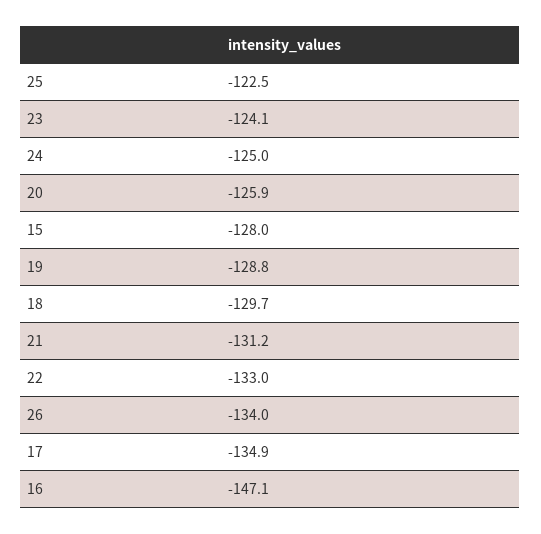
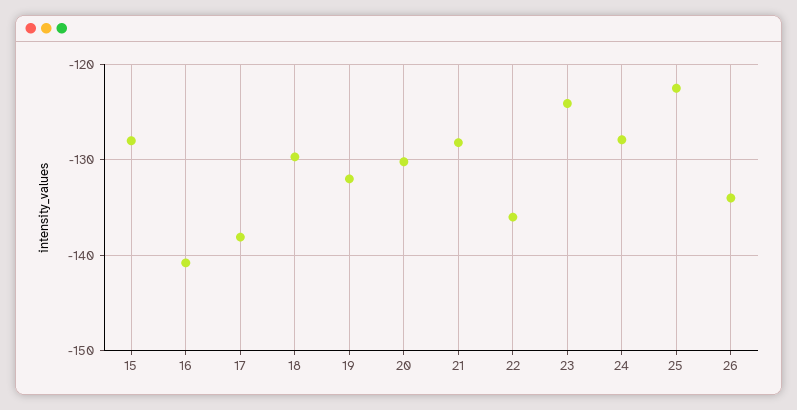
  {
    "25": -122.5,
    "23": -124.1,
-   "24": -125,
+   "24": -128,
-   "20": -125.9,
+   "20": -130,
    "15": -128,
-   "19": -128.8,
+   "19": -132,
    "18": -129.7,
-   "21": -131.2,
+   "21": -128,
-   "22": -133,
+   "22": -136,
    "26": -134,
-   "17": -134.9,
+   "17": -138,
-   "16": -147.1
+   "16": -141
  }

